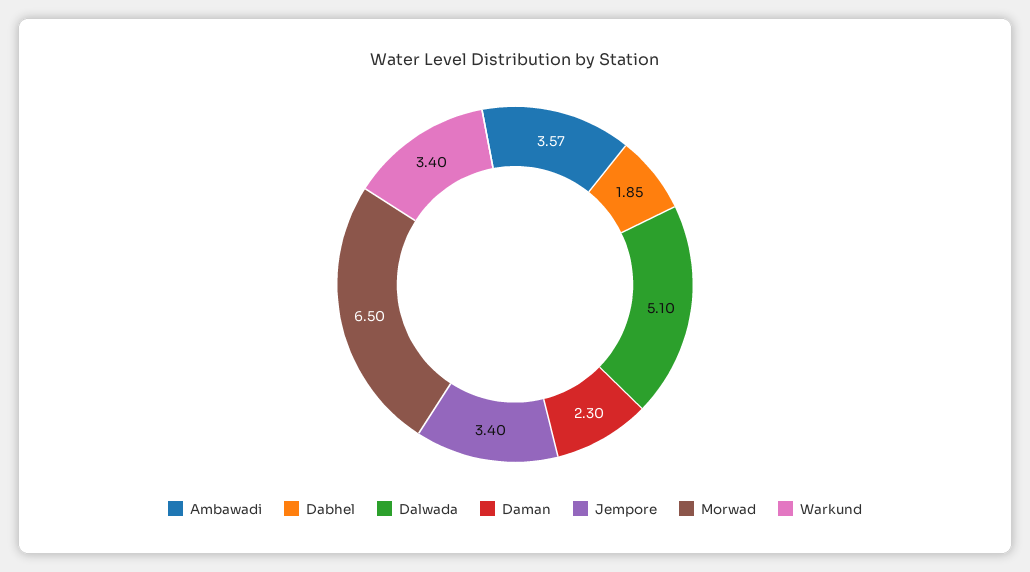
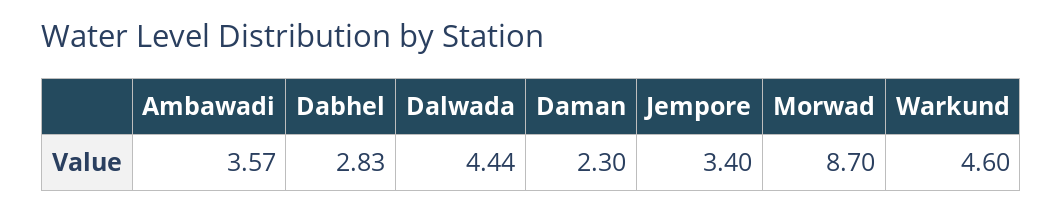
  {
    "Ambawadi": 3.57,
-   "Dabhel": 1.85,
+   "Dabhel": 2.83,
-   "Dalwada": 5.1,
+   "Dalwada": 4.44,
    "Daman": 2.3,
    "Jempore": 3.4,
-   "Morwad": 6.5,
+   "Morwad": 8.7,
-   "Warkund": 3.4
+   "Warkund": 4.6
  }

